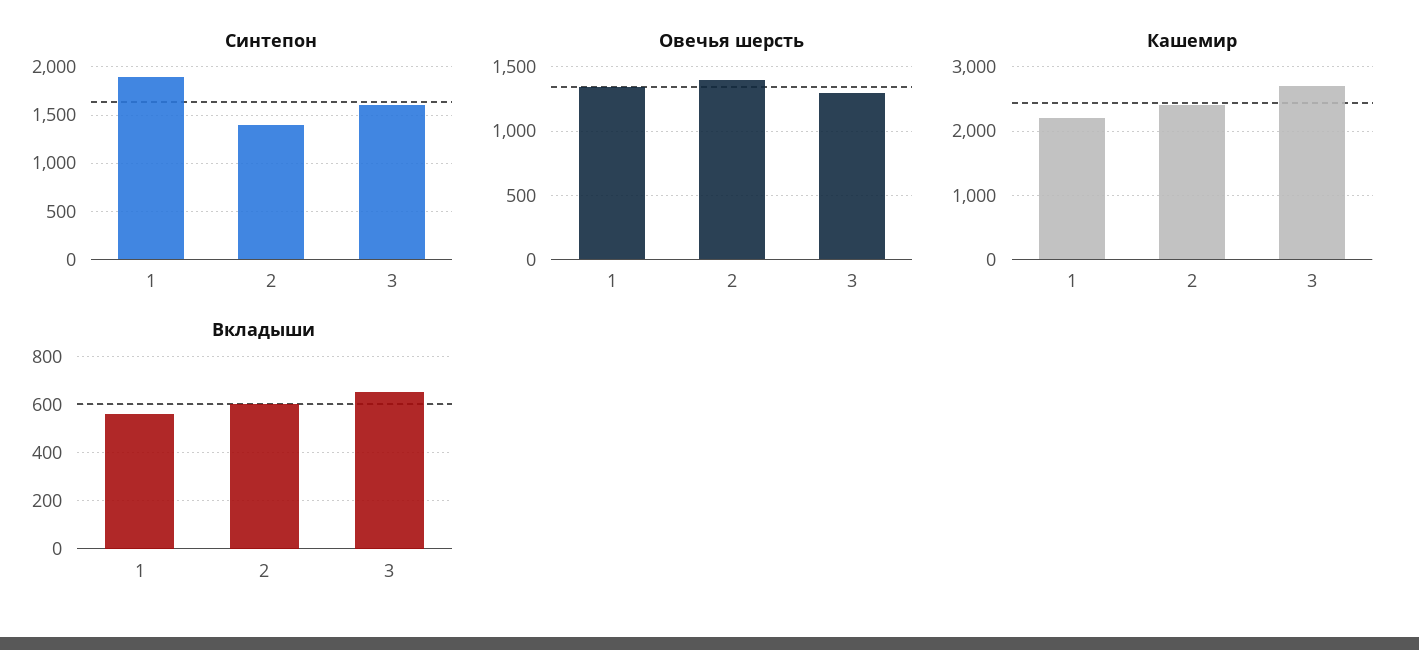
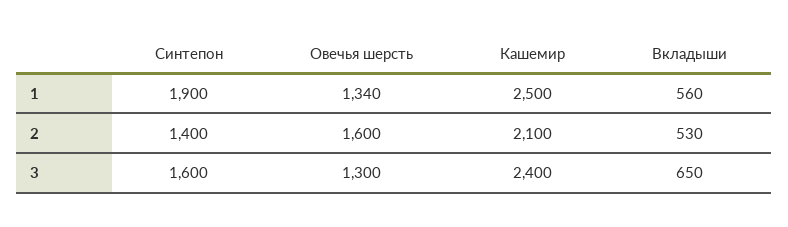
  {
    "Синтепон": {
      "1": 1900,
      "2": 1400,
      "3": 1600
    },
    "Овечья шерсть": {
      "1": 1340,
-     "2": 1400,
+     "2": 1600,
      "3": 1300
    },
    "Кашемир": {
-     "1": 2200,
+     "1": 2500,
-     "2": 2400,
+     "2": 2100,
-     "3": 2700
+     "3": 2400
    },
    "Вкладыши": {
      "1": 560,
-     "2": 600,
+     "2": 530,
      "3": 650
    }
  }

